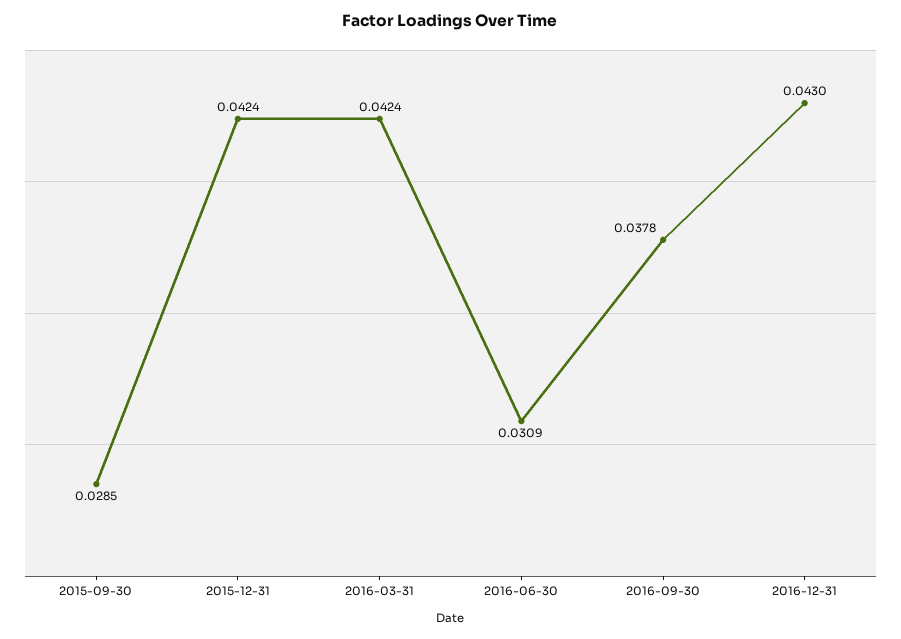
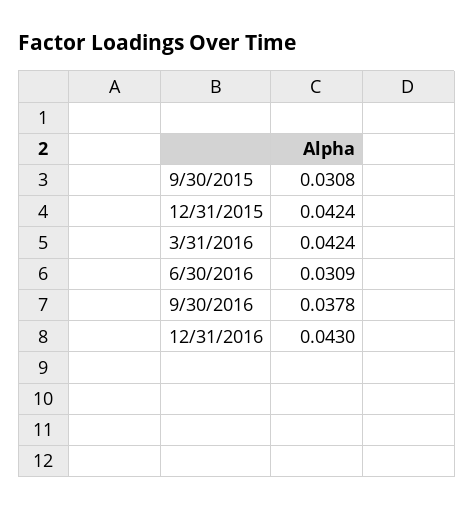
  {
-   "2015-09-30": 0.0285,
+   "2015-09-30": 0.0308,
    "2015-12-31": 0.0424,
    "2016-03-31": 0.0424,
    "2016-06-30": 0.0309,
    "2016-09-30": 0.0378,
    "2016-12-31": 0.043
  }

